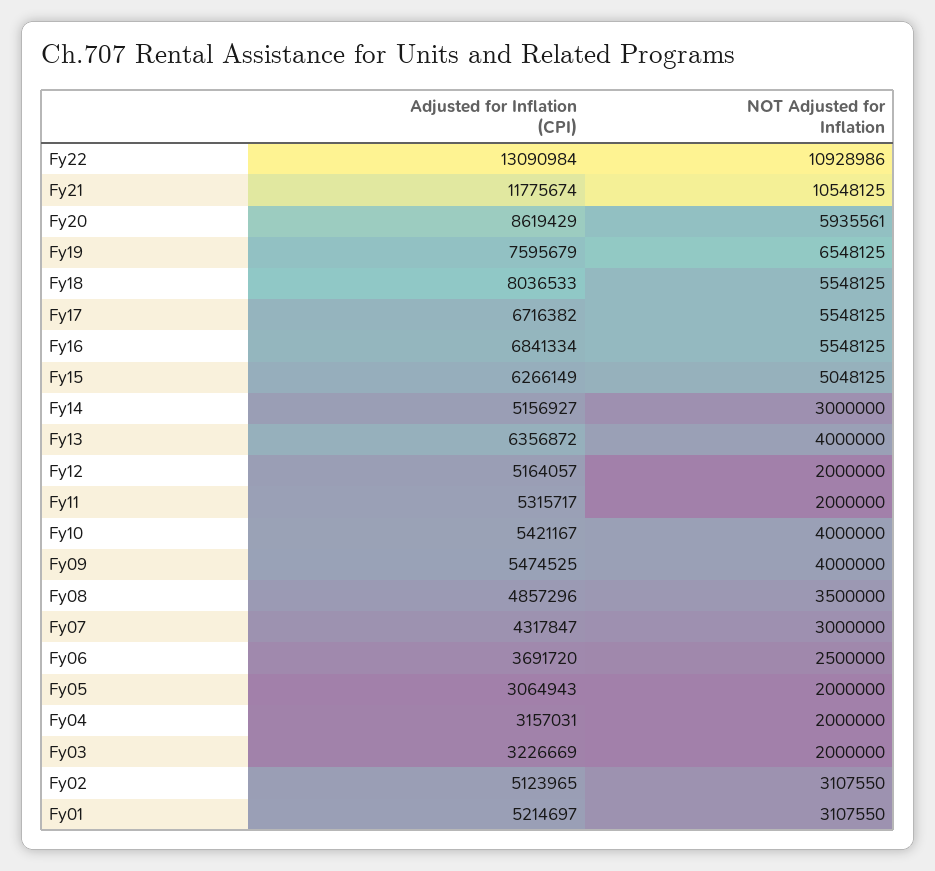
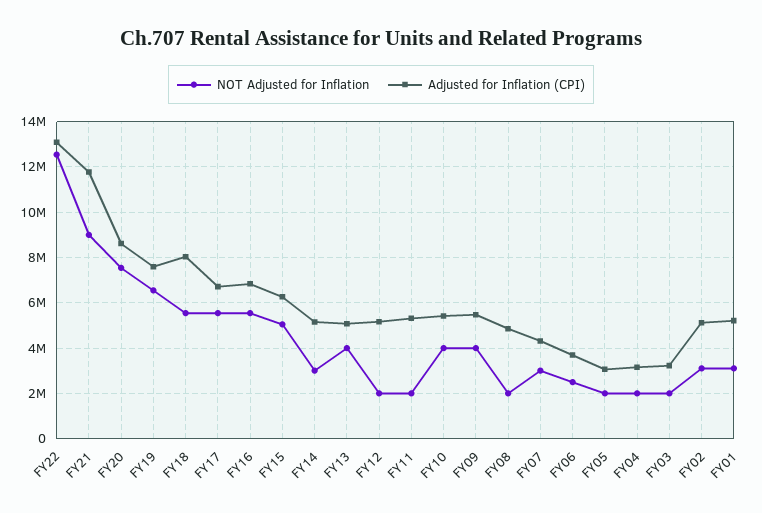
  {
    "Adjusted for Inflation (CPI)": {
      "Fy22": 13090984,
      "Fy21": 11775674,
      "Fy20": 8619429,
      "Fy19": 7595679,
      "Fy18": 8036533,
      "Fy17": 6716382,
      "Fy16": 6841334,
      "Fy15": 6266149,
      "Fy14": 5156927,
-     "Fy13": 6356872,
+     "Fy13": 5000000,
      "Fy12": 5164057,
      "Fy11": 5315717,
      "Fy10": 5421167,
      "Fy09": 5474525,
      "Fy08": 4857296,
      "Fy07": 4317847,
      "Fy06": 3691720,
      "Fy05": 3064943,
      "Fy04": 3157031,
      "Fy03": 3226669,
      "Fy02": 5123965,
      "Fy01": 5214697
    },
    "NOT Adjusted for Inflation": {
-     "Fy22": 10928986,
+     "Fy22": 12500000,
-     "Fy21": 10548125,
+     "Fy21": 9000000,
-     "Fy20": 5935561,
+     "Fy20": 7500000,
      "Fy19": 6548125,
      "Fy18": 5548125,
      "Fy17": 5548125,
      "Fy16": 5548125,
      "Fy15": 5048125,
      "Fy14": 3000000,
      "Fy13": 4000000,
      "Fy12": 2000000,
      "Fy11": 2000000,
      "Fy10": 4000000,
      "Fy09": 4000000,
-     "Fy08": 3500000,
+     "Fy08": 2000000,
      "Fy07": 3000000,
      "Fy06": 2500000,
      "Fy05": 2000000,
      "Fy04": 2000000,
      "Fy03": 2000000,
      "Fy02": 3107550,
      "Fy01": 3107550
    }
  }

